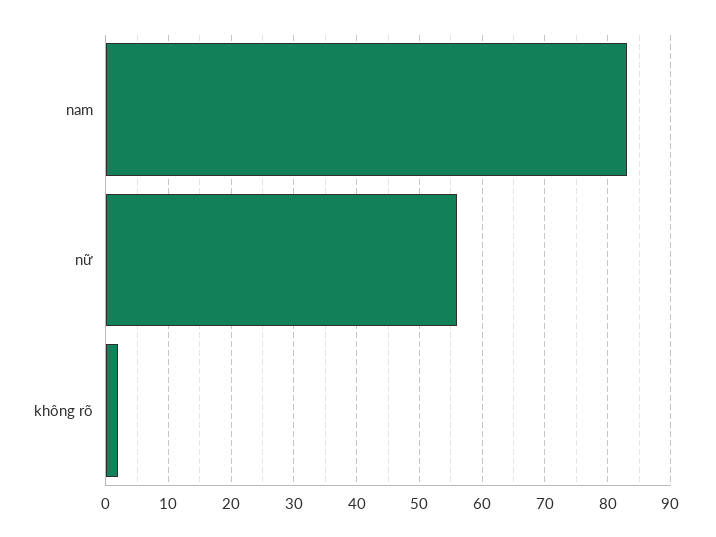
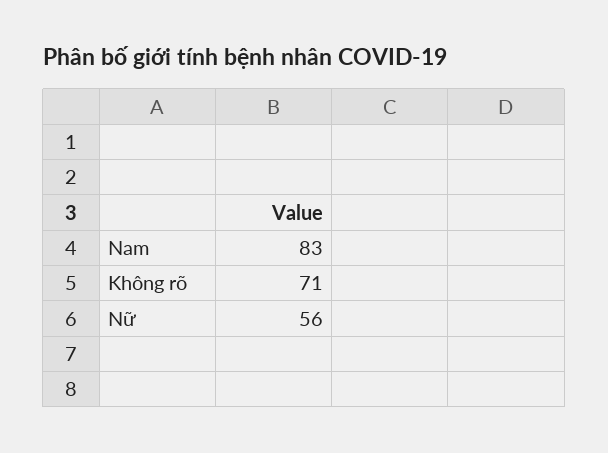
  {
    "nam": 83,
    "nữ": 56,
-   "không rõ": 2
+   "không rõ": 71
  }

